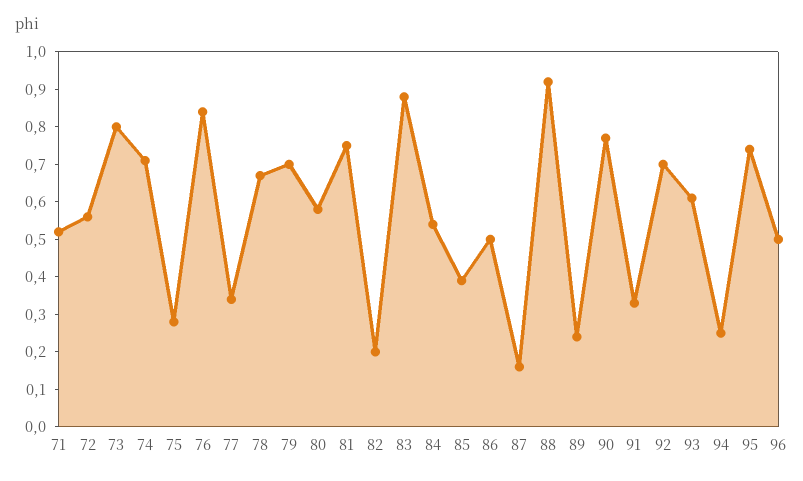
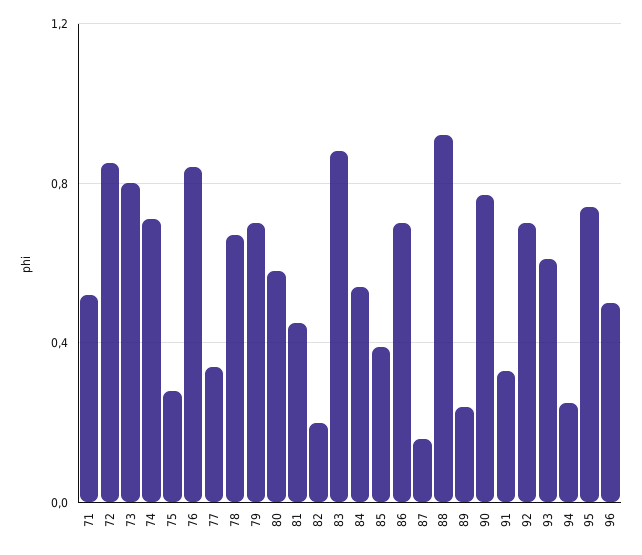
  {
    "71": 0.5,
-   "72": 0.55,
+   "72": 0.85,
    "73": 0.8,
    "74": 0.7,
    "75": 0.3,
    "76": 0.85,
    "77": 0.35,
    "78": 0.65,
    "79": 0.7,
    "80": 0.6,
-   "81": 0.75,
+   "81": 0.45,
    "82": 0.2,
    "83": 0.9,
    "84": 0.55,
    "85": 0.4,
-   "86": 0.5,
+   "86": 0.7,
    "87": 0.15,
    "88": 0.9,
    "89": 0.25,
    "90": 0.75,
    "91": 0.35,
    "92": 0.7,
    "93": 0.6,
    "94": 0.25,
    "95": 0.75,
    "96": 0.5
  }

